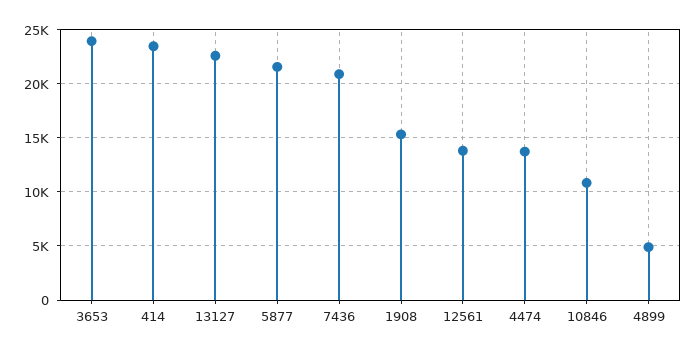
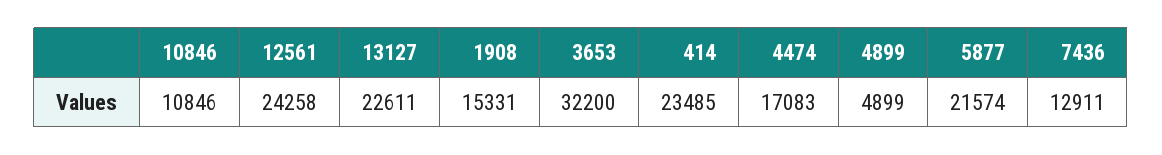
  {
-   "3653": 24000,
+   "3653": 32200,
    "414": 23485,
    "13127": 22611,
    "5877": 21574,
-   "7436": 21000,
+   "7436": 12911,
    "1908": 15331,
-   "12561": 14000,
+   "12561": 24258,
-   "4474": 14000,
+   "4474": 17083,
    "10846": 10846,
    "4899": 4899
  }

